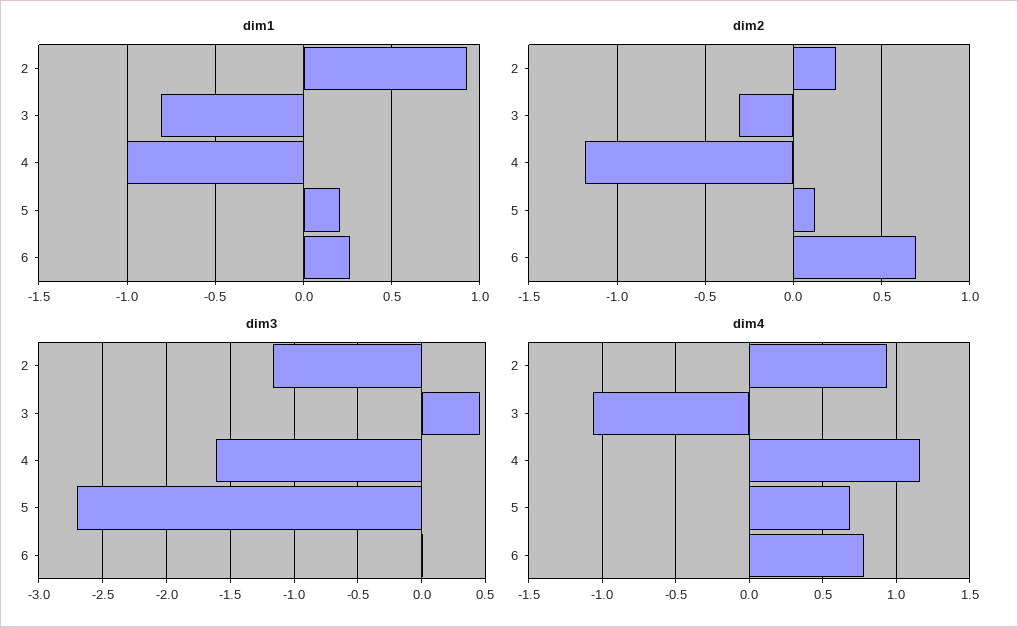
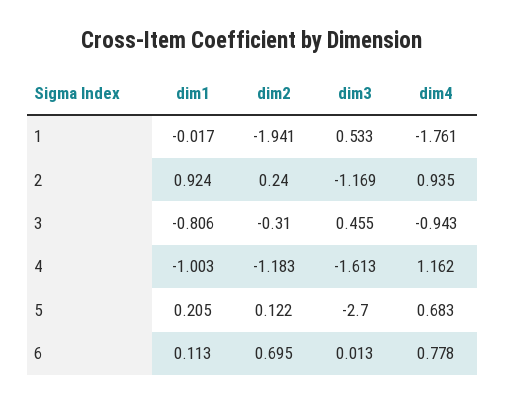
  {
    "dim1": {
      "2": 0.924,
      "3": -0.806,
      "4": -1.003,
      "5": 0.205,
-     "6": 0.25
+     "6": 0.113,
+     "1": -0.017
    },
    "dim2": {
      "2": 0.24,
      "3": -0.31,
      "4": -1.183,
      "5": 0.122,
-     "6": 0.695
+     "6": 0.695,
+     "1": -1.941
    },
    "dim3": {
      "2": -1.169,
      "3": 0.455,
      "4": -1.613,
      "5": -2.7,
-     "6": 0.013
+     "6": 0.013,
+     "1": 0.533
    },
    "dim4": {
      "2": 0.935,
-     "3": -1.05,
+     "3": -0.943,
      "4": 1.162,
      "5": 0.683,
-     "6": 0.778
+     "6": 0.778,
+     "1": -1.761
    }
  }

